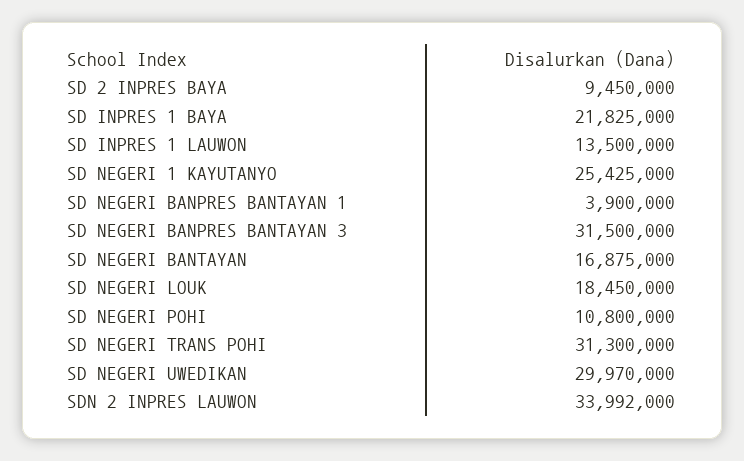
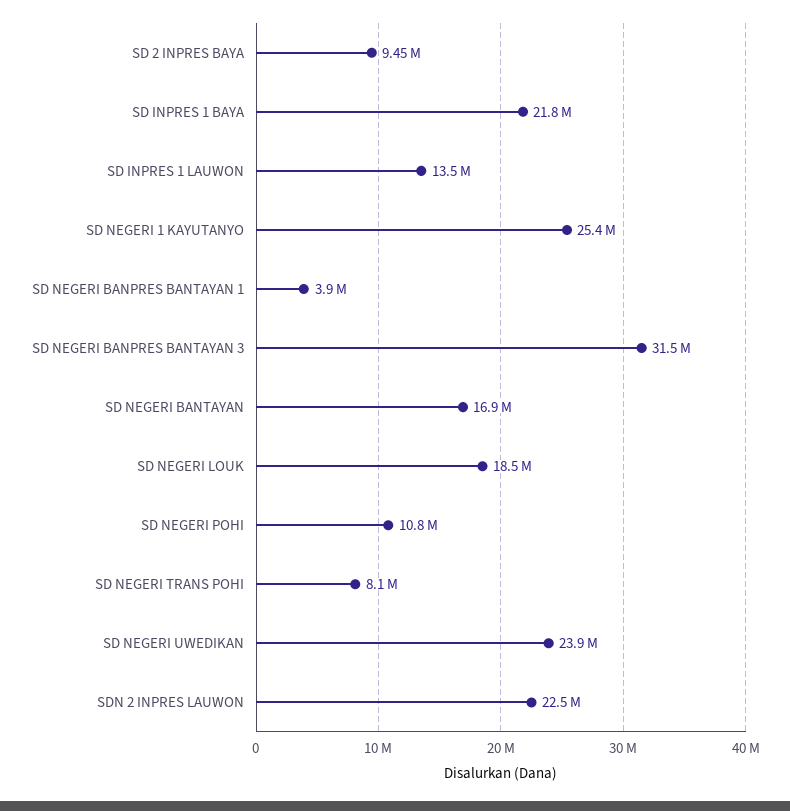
  {
    "SD 2 INPRES BAYA": 9450000,
    "SD INPRES 1 BAYA": 21825000,
    "SD INPRES 1 LAUWON": 13500000,
    "SD NEGERI 1 KAYUTANYO": 25425000,
    "SD NEGERI BANPRES BANTAYAN 1": 3900000,
    "SD NEGERI BANPRES BANTAYAN 3": 31500000,
    "SD NEGERI BANTAYAN": 16875000,
    "SD NEGERI LOUK": 18450000,
    "SD NEGERI POHI": 10800000,
-   "SD NEGERI TRANS POHI": 31300000,
+   "SD NEGERI TRANS POHI": 8100000,
-   "SD NEGERI UWEDIKAN": 29970000,
+   "SD NEGERI UWEDIKAN": 23900000,
-   "SDN 2 INPRES LAUWON": 33992000
+   "SDN 2 INPRES LAUWON": 22500000
  }

